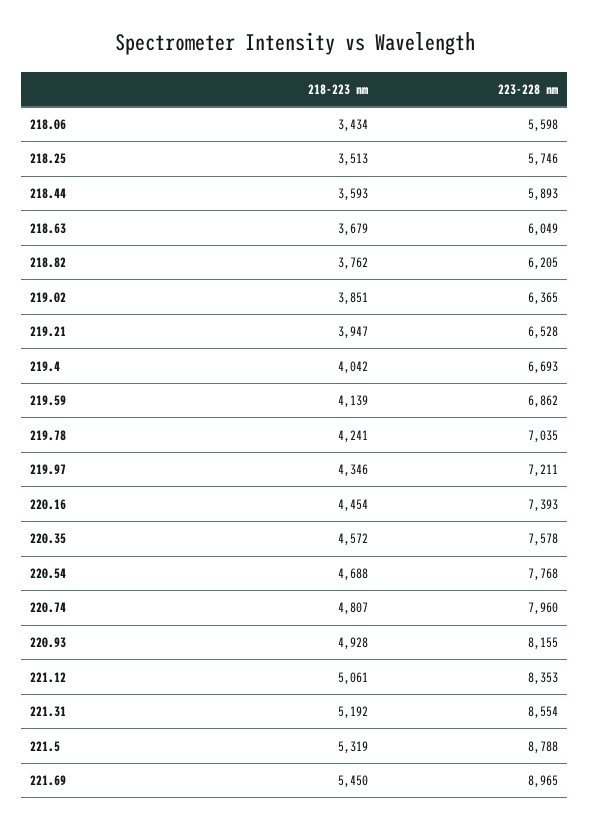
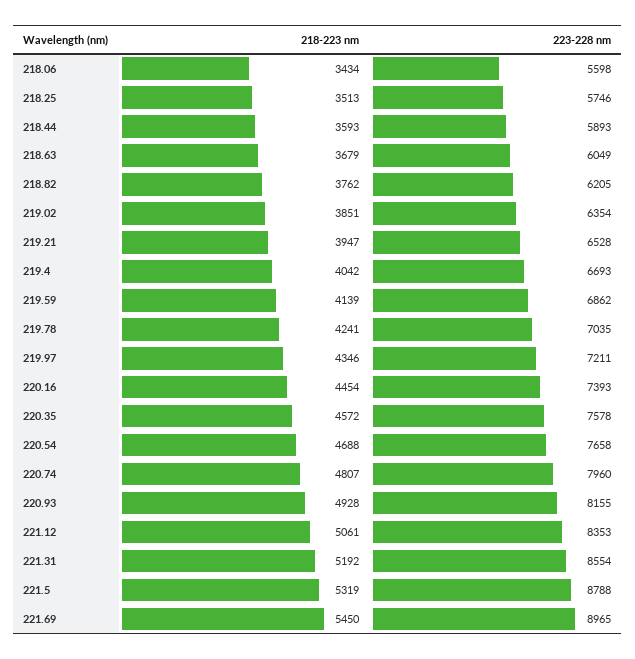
  {
    "218-223 nm": {
      "218.06": 3434,
      "218.25": 3513,
      "218.44": 3593,
      "218.63": 3679,
      "218.82": 3762,
      "219.02": 3851,
      "219.21": 3947,
      "219.4": 4042,
      "219.59": 4139,
      "219.78": 4241,
      "219.97": 4346,
      "220.16": 4454,
      "220.35": 4572,
      "220.54": 4688,
      "220.74": 4807,
      "220.93": 4928,
      "221.12": 5061,
      "221.31": 5192,
      "221.5": 5319,
      "221.69": 5450
    },
    "223-228 nm": {
      "218.06": 5598,
      "218.25": 5746,
      "218.44": 5893,
      "218.63": 6049,
      "218.82": 6205,
-     "219.02": 6365,
+     "219.02": 6354,
      "219.21": 6528,
      "219.4": 6693,
      "219.59": 6862,
      "219.78": 7035,
      "219.97": 7211,
      "220.16": 7393,
      "220.35": 7578,
-     "220.54": 7768,
+     "220.54": 7658,
      "220.74": 7960,
      "220.93": 8155,
      "221.12": 8353,
      "221.31": 8554,
      "221.5": 8788,
      "221.69": 8965
    }
  }

